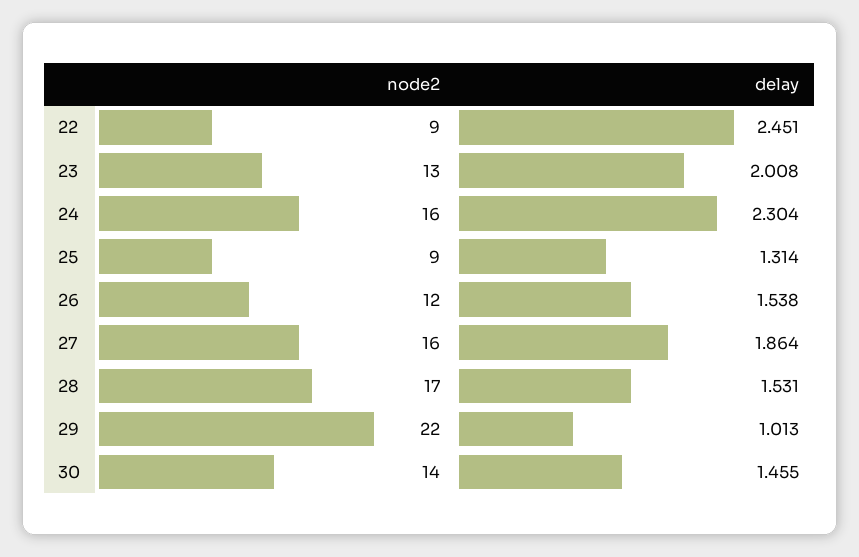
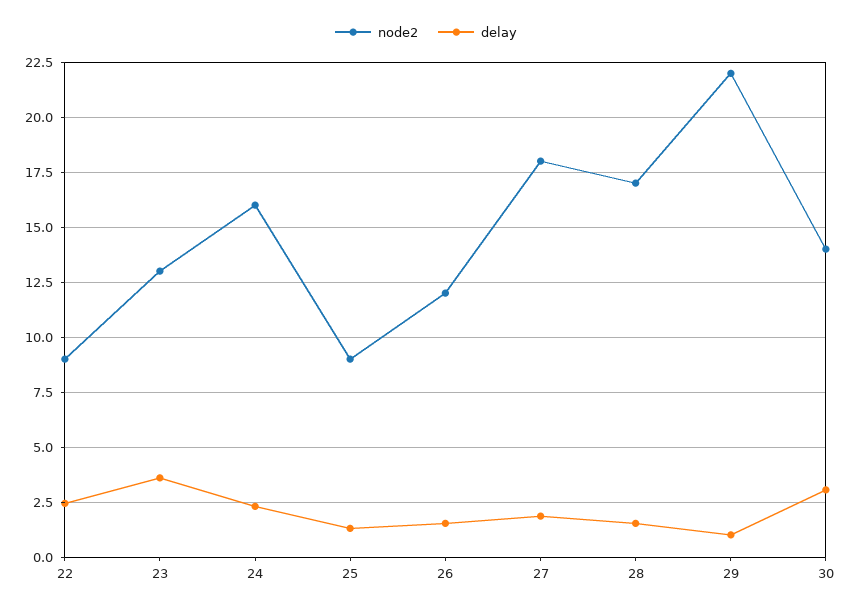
  {
    "node2": {
      "22": 9,
      "23": 13,
      "24": 16,
      "25": 9,
      "26": 12,
-     "27": 16,
+     "27": 18,
      "28": 17,
      "29": 22,
      "30": 14
    },
    "delay": {
      "22": 2.451,
-     "23": 2.008,
+     "23": 3.5,
      "24": 2.304,
      "25": 1.314,
      "26": 1.538,
      "27": 1.864,
      "28": 1.531,
      "29": 1.013,
-     "30": 1.455
+     "30": 3
    }
  }

